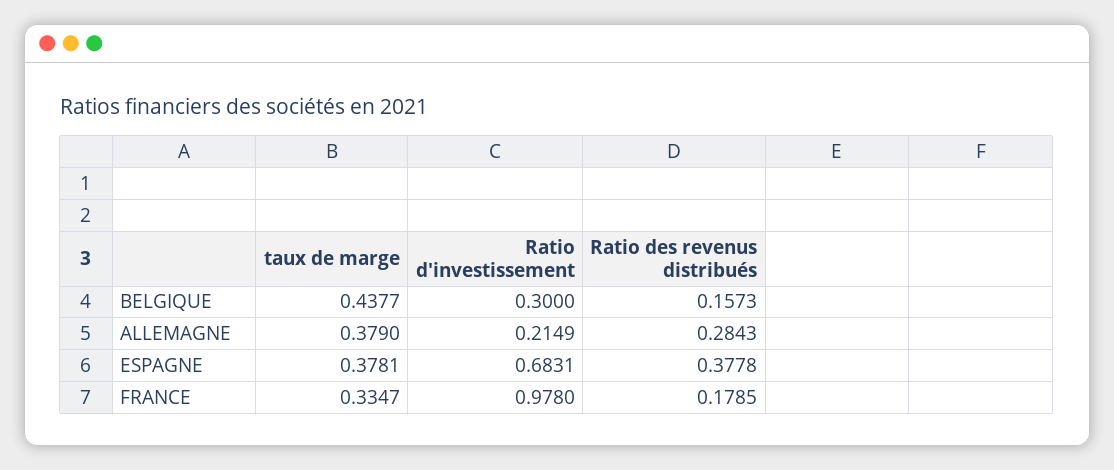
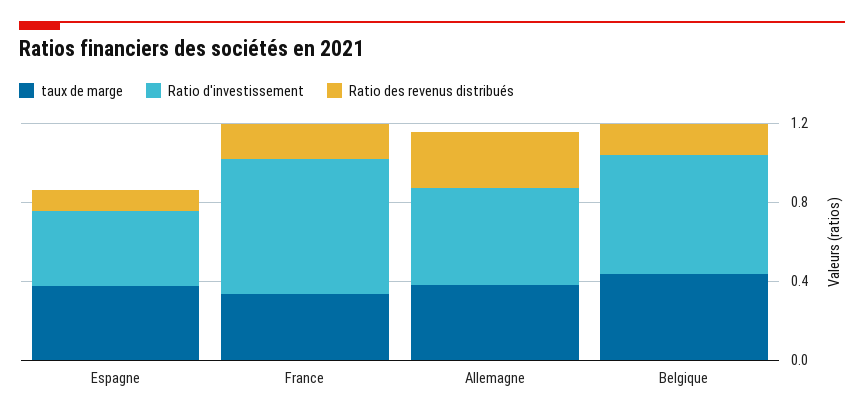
  {
    "taux de marge": {
      "BELGIQUE": 0.4377,
      "ALLEMAGNE": 0.379,
      "ESPAGNE": 0.3781,
      "FRANCE": 0.3347
    },
    "Ratio d'investissement": {
-     "BELGIQUE": 0.3,
+     "BELGIQUE": 0.6,
-     "ALLEMAGNE": 0.2149,
+     "ALLEMAGNE": 0.5,
-     "ESPAGNE": 0.6831,
+     "ESPAGNE": 0.4,
-     "FRANCE": 0.978
+     "FRANCE": 0.7
    },
    "Ratio des revenus distribués": {
      "BELGIQUE": 0.1573,
      "ALLEMAGNE": 0.2843,
-     "ESPAGNE": 0.3778,
+     "ESPAGNE": 0.1,
      "FRANCE": 0.1785
    }
  }

